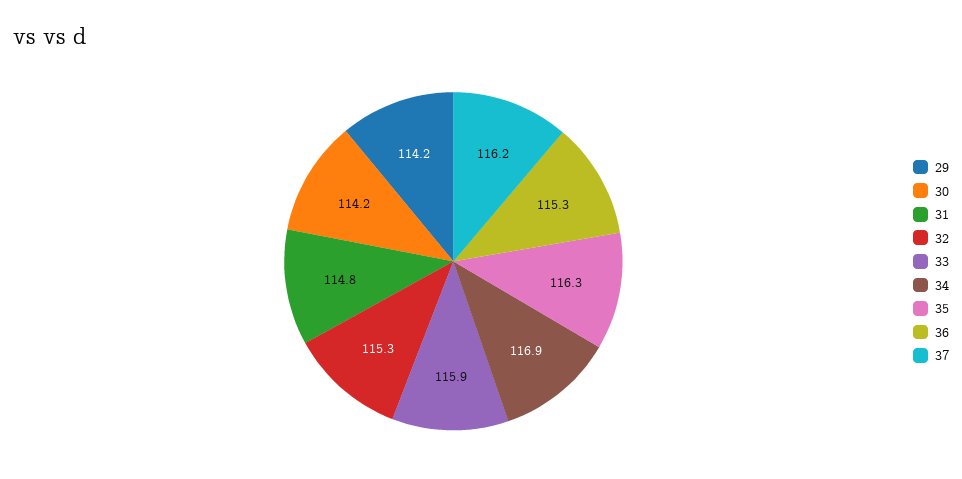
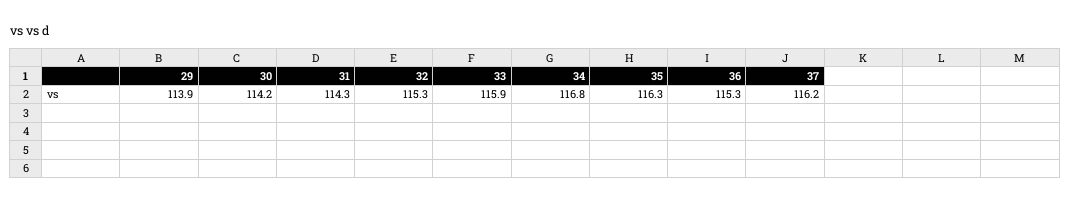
  {
-   "29": 114.2,
+   "29": 113.9,
    "30": 114.2,
-   "31": 114.8,
+   "31": 114.3,
    "32": 115.3,
    "33": 115.9,
-   "34": 116.9,
+   "34": 116.8,
    "35": 116.3,
    "36": 115.3,
    "37": 116.2
  }

